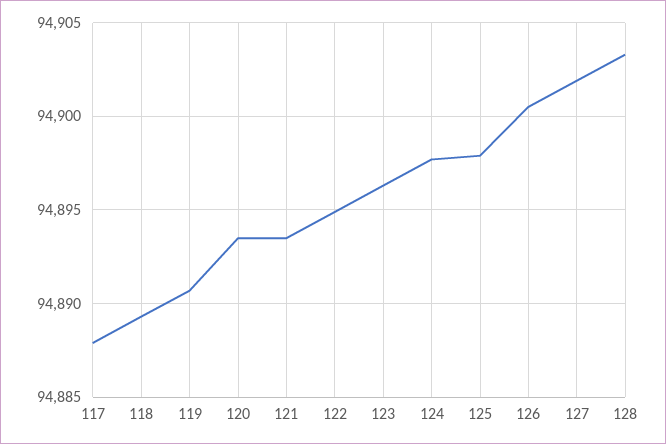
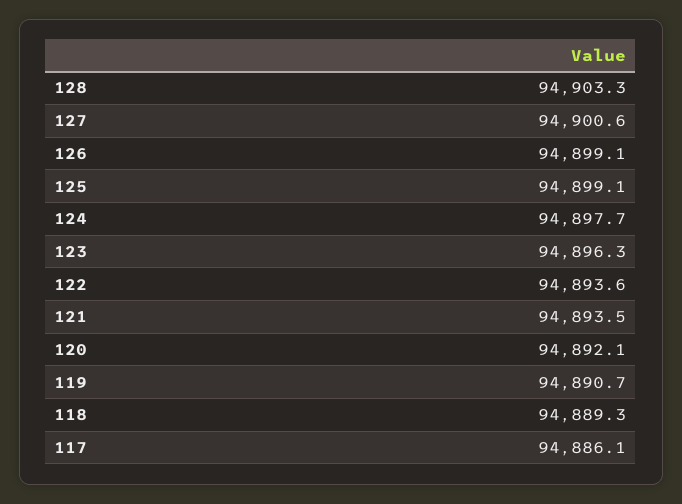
  {
-   "117": 94888,
+   "117": 94886.1,
    "118": 94889.3,
    "119": 94890.7,
-   "120": 94893.5,
+   "120": 94892.1,
    "121": 94893.5,
-   "122": 94895,
+   "122": 94893.6,
    "123": 94896.3,
    "124": 94897.7,
-   "125": 94898,
+   "125": 94899.1,
-   "126": 94900.5,
+   "126": 94899.1,
-   "127": 94902,
+   "127": 94900.6,
    "128": 94903.3
  }

